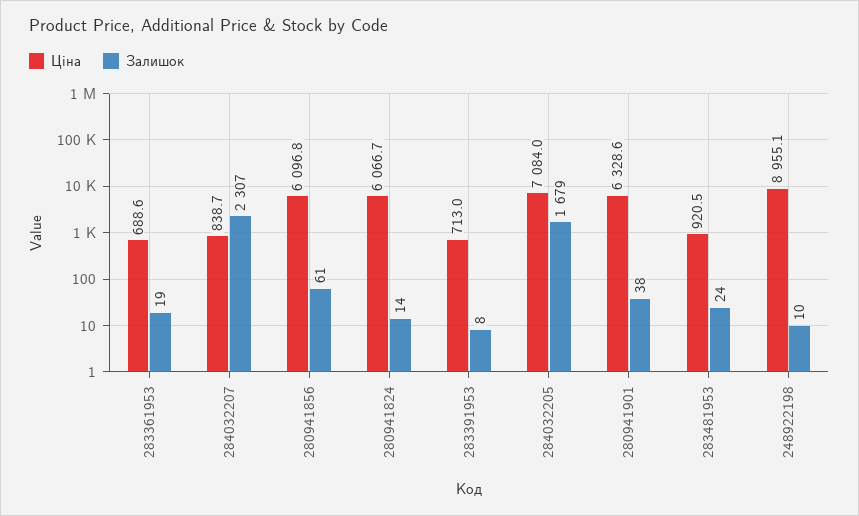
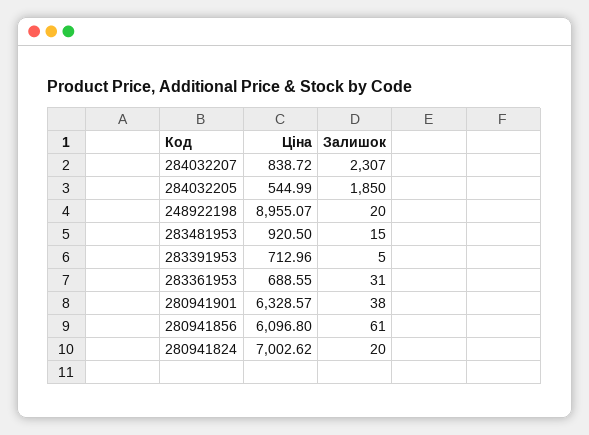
  {
    "Ціна": {
      "283361953": 688.55,
      "284032207": 838.72,
      "280941856": 6096.8,
-     "280941824": 6066.7,
+     "280941824": 7002.62,
      "283391953": 712.96,
-     "284032205": 7084,
+     "284032205": 544.99,
      "280941901": 6328.57,
      "283481953": 920.5,
      "248922198": 8955.07
    },
    "Залишок": {
-     "283361953": 19,
+     "283361953": 31,
      "284032207": 2307,
      "280941856": 61,
-     "280941824": 14,
+     "280941824": 20,
-     "283391953": 8,
+     "283391953": 5,
-     "284032205": 1679,
+     "284032205": 1850,
      "280941901": 38,
-     "283481953": 24,
+     "283481953": 15,
-     "248922198": 10
+     "248922198": 20
    }
  }

